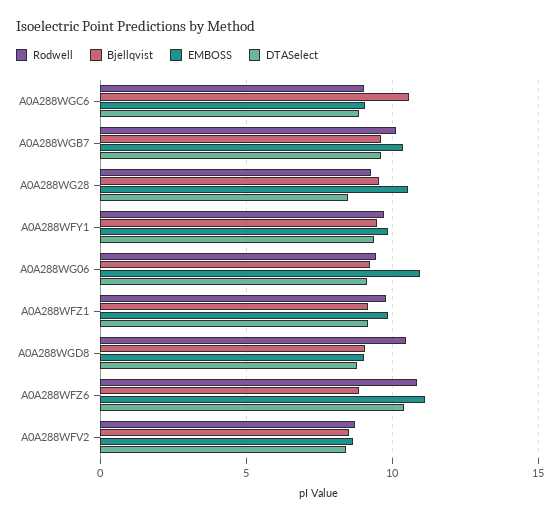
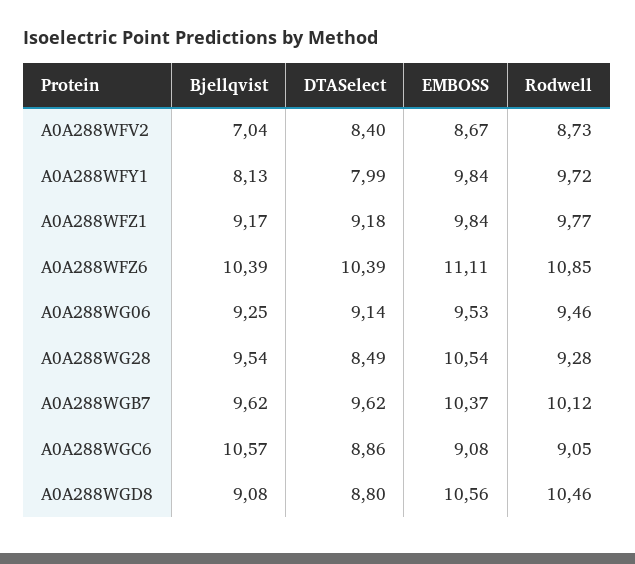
  {
    "Rodwell": {
      "A0A288WGC6": 9.05,
      "A0A288WGB7": 10.12,
      "A0A288WG28": 9.28,
      "A0A288WFY1": 9.72,
      "A0A288WG06": 9.46,
      "A0A288WFZ1": 9.77,
      "A0A288WGD8": 10.46,
      "A0A288WFZ6": 10.85,
      "A0A288WFV2": 8.73
    },
    "Bjellqvist": {
      "A0A288WGC6": 10.57,
      "A0A288WGB7": 9.62,
      "A0A288WG28": 9.54,
-     "A0A288WFY1": 9.5,
+     "A0A288WFY1": 8.13,
      "A0A288WG06": 9.25,
      "A0A288WFZ1": 9.17,
      "A0A288WGD8": 9.08,
-     "A0A288WFZ6": 9,
+     "A0A288WFZ6": 10.39,
-     "A0A288WFV2": 8.5
+     "A0A288WFV2": 7.04
    },
    "EMBOSS": {
      "A0A288WGC6": 9.08,
      "A0A288WGB7": 10.37,
      "A0A288WG28": 10.54,
      "A0A288WFY1": 9.84,
-     "A0A288WG06": 11,
+     "A0A288WG06": 9.53,
      "A0A288WFZ1": 9.84,
-     "A0A288WGD8": 9,
+     "A0A288WGD8": 10.56,
      "A0A288WFZ6": 11.11,
      "A0A288WFV2": 8.67
    },
    "DTASelect": {
      "A0A288WGC6": 8.86,
      "A0A288WGB7": 9.62,
      "A0A288WG28": 8.49,
-     "A0A288WFY1": 9.5,
+     "A0A288WFY1": 7.99,
      "A0A288WG06": 9.14,
      "A0A288WFZ1": 9.18,
      "A0A288WGD8": 8.8,
      "A0A288WFZ6": 10.39,
      "A0A288WFV2": 8.4
    }
  }

